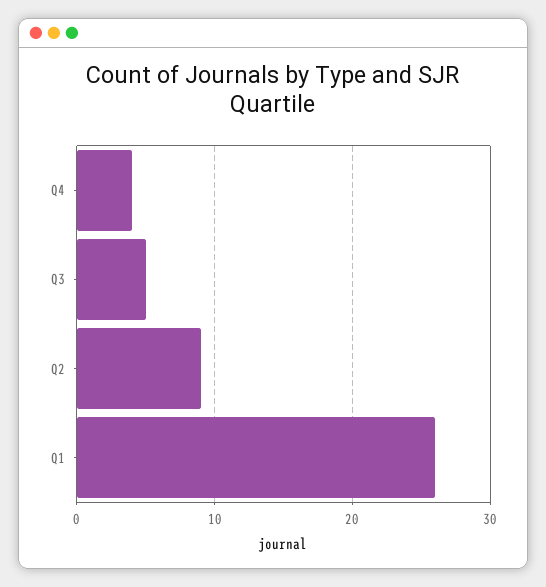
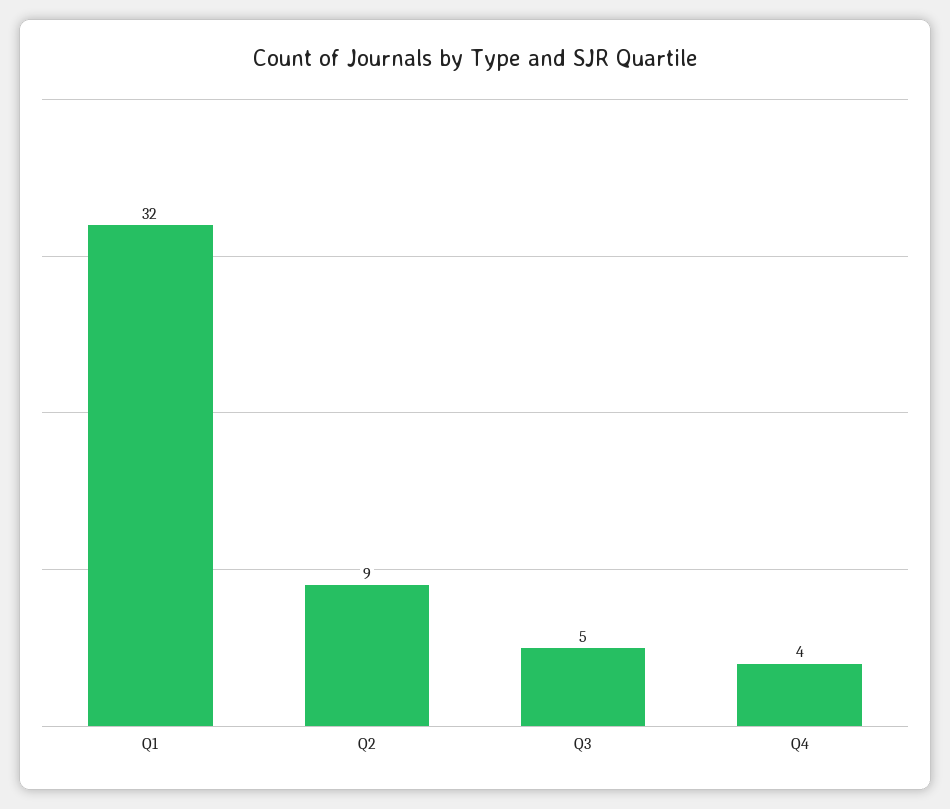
  {
    "Q4": 4,
    "Q3": 5,
    "Q2": 9,
-   "Q1": 26
+   "Q1": 32
  }

